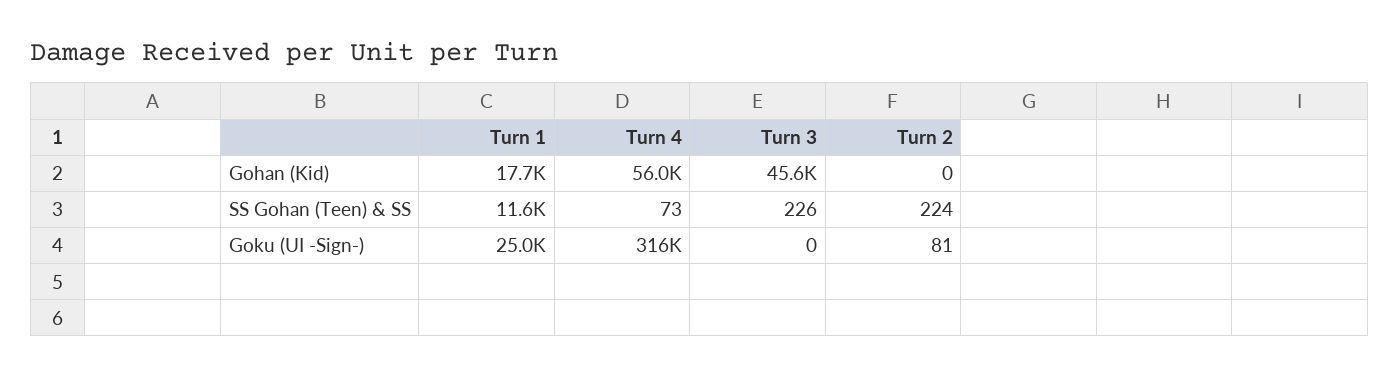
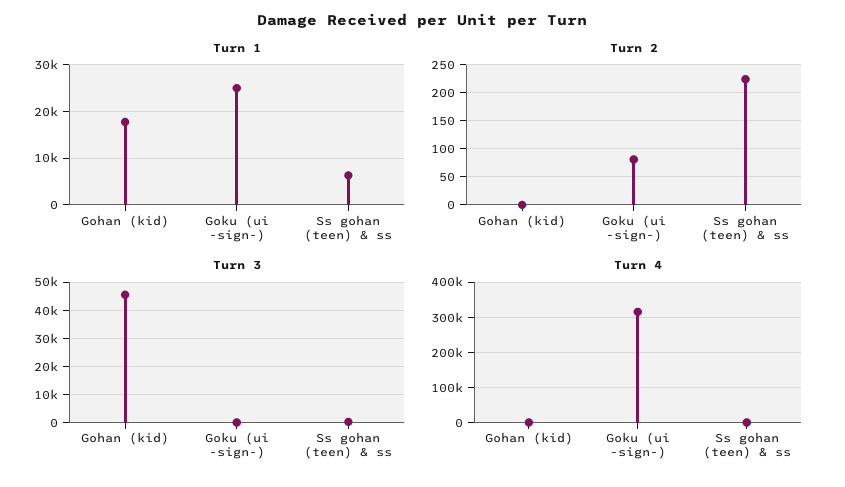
  {
    "Turn 1": {
      "Gohan (Kid)": 17700,
-     "SS Gohan (Teen) & SS": 11600,
+     "SS Gohan (Teen) & SS": 6000,
      "Goku (UI -Sign-)": 25000
    },
    "Turn 4": {
-     "Gohan (Kid)": 56000,
+     "Gohan (Kid)": 0,
      "SS Gohan (Teen) & SS": 73,
      "Goku (UI -Sign-)": 316000
    },
    "Turn 3": {
      "Gohan (Kid)": 45600,
      "SS Gohan (Teen) & SS": 226,
      "Goku (UI -Sign-)": 0
    },
    "Turn 2": {
      "Gohan (Kid)": 0,
      "SS Gohan (Teen) & SS": 224,
      "Goku (UI -Sign-)": 81
    }
  }

